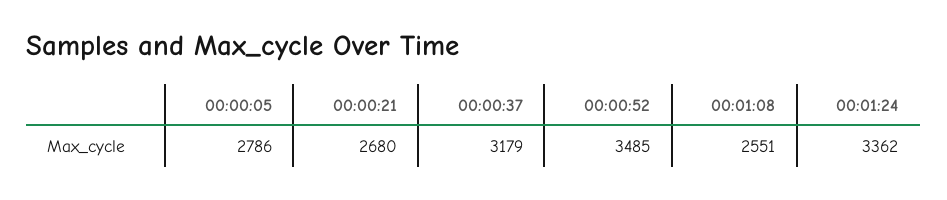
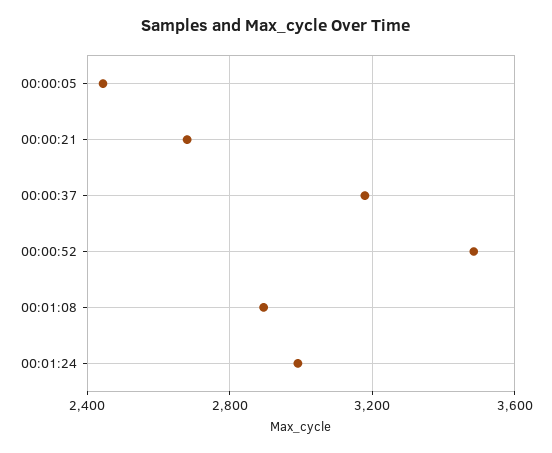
  {
-   "00:00:05": 2786,
+   "00:00:05": 2450,
    "00:00:21": 2680,
    "00:00:37": 3179,
    "00:00:52": 3485,
-   "00:01:08": 2551,
+   "00:01:08": 2900,
-   "00:01:24": 3362
+   "00:01:24": 3000
  }

